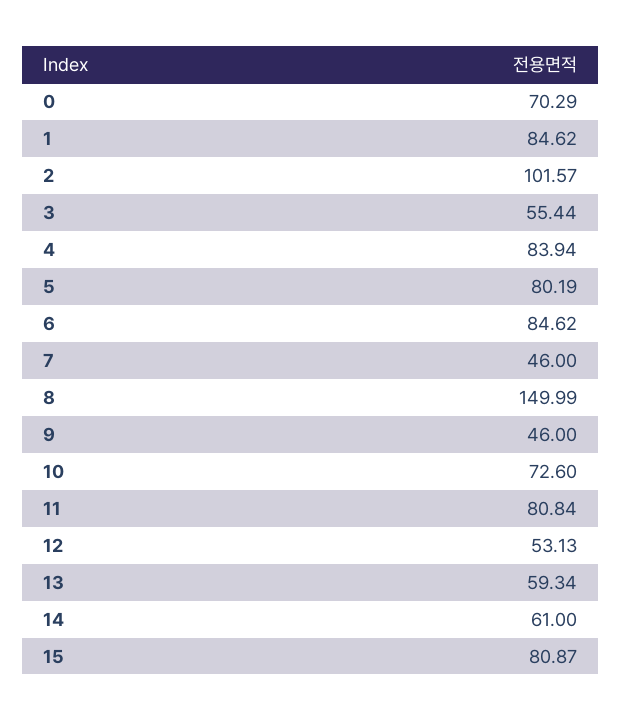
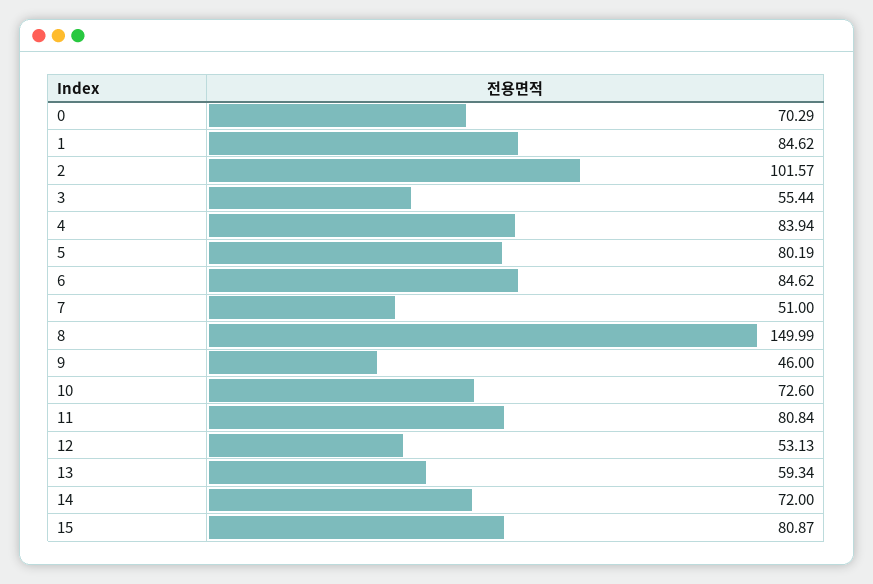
  {
    "0": 70.29,
    "1": 84.62,
    "2": 101.57,
    "3": 55.44,
    "4": 83.94,
    "5": 80.19,
    "6": 84.62,
-   "7": 46,
+   "7": 51,
    "8": 149.99,
    "9": 46,
    "10": 72.6,
    "11": 80.84,
    "12": 53.13,
    "13": 59.34,
-   "14": 61,
+   "14": 72,
    "15": 80.87
  }

